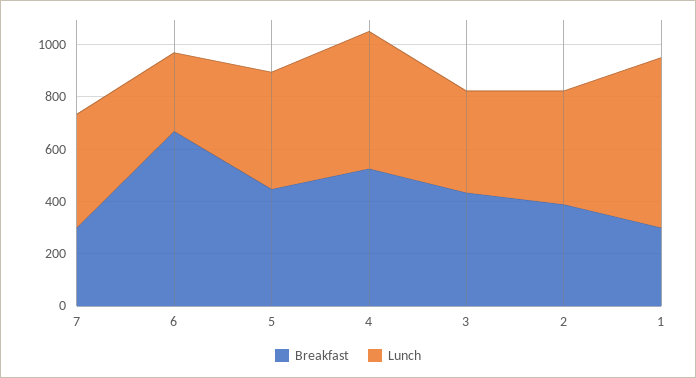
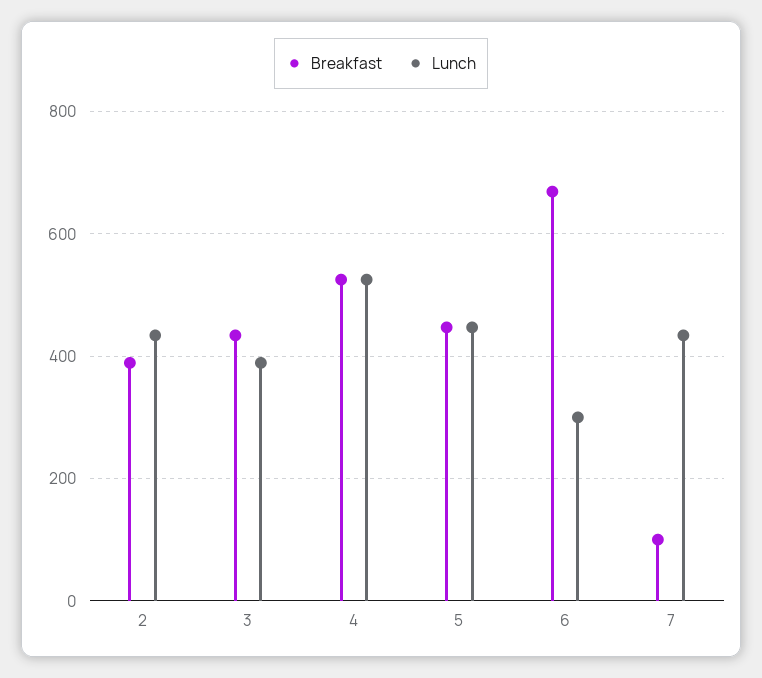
  {
    "Breakfast": {
-     "7": 300,
+     "7": 100,
      "6": 660,
      "5": 440,
      "4": 520,
      "3": 440,
-     "2": 380,
+     "2": 380
-     "1": 300
    },
    "Lunch": {
      "7": 440,
      "6": 300,
      "5": 440,
      "4": 520,
      "3": 380,
-     "2": 440,
+     "2": 440
-     "1": 650
    }
  }

